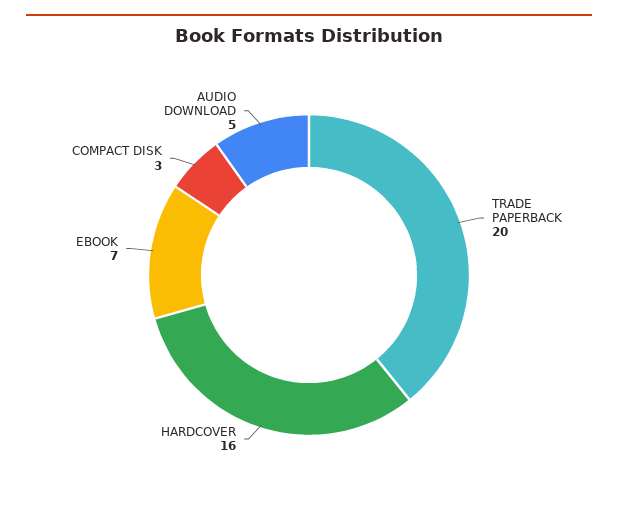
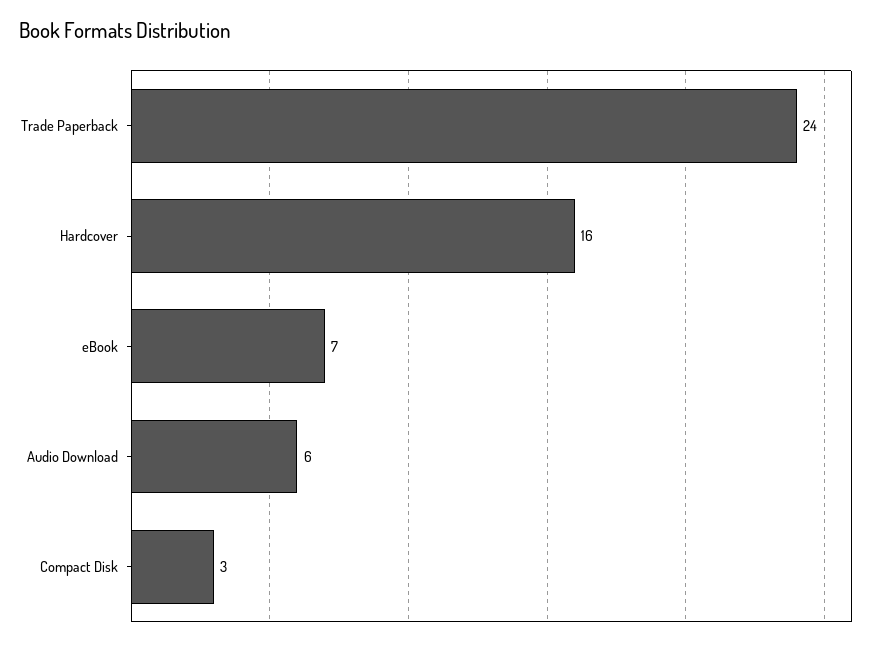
  {
-   "TRADE PAPERBACK": 20,
+   "TRADE PAPERBACK": 24,
    "HARDCOVER": 16,
    "EBOOK": 7,
    "COMPACT DISK": 3,
-   "AUDIO DOWNLOAD": 5
+   "AUDIO DOWNLOAD": 6
  }

